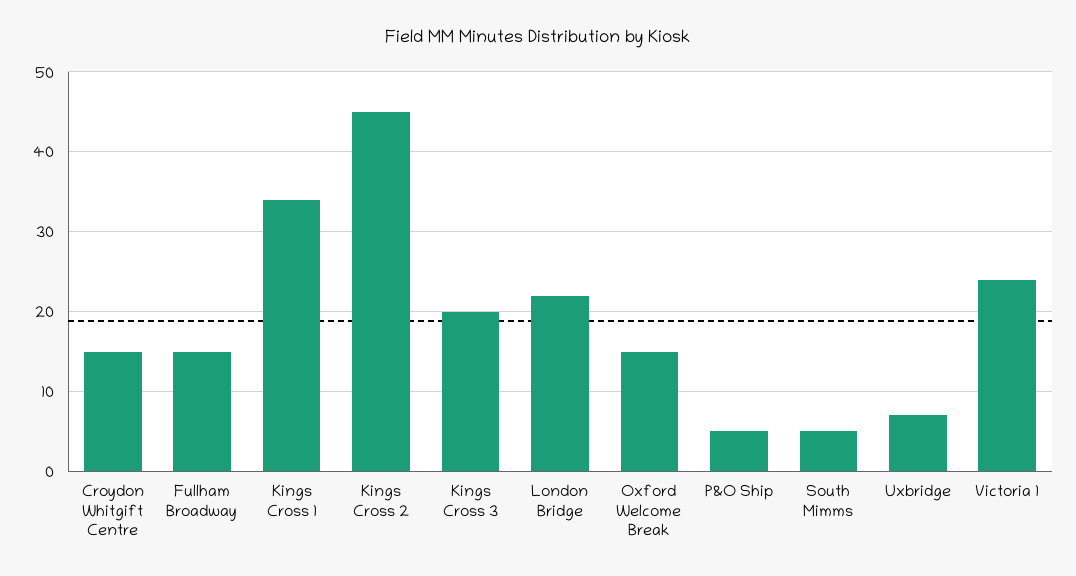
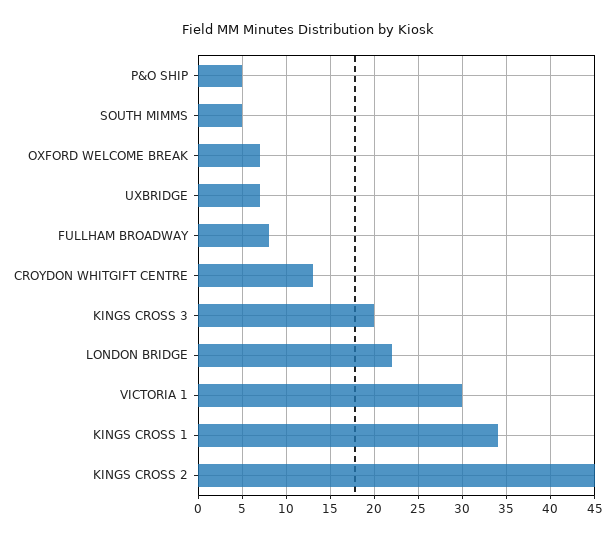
  {
-   "Croydon Whitgift Centre": 15,
+   "Croydon Whitgift Centre": 13,
-   "Fullham Broadway": 15,
+   "Fullham Broadway": 8,
    "Kings Cross 1": 34,
    "Kings Cross 2": 45,
    "Kings Cross 3": 20,
    "London Bridge": 22,
-   "Oxford Welcome Break": 15,
+   "Oxford Welcome Break": 7,
    "P&O Ship": 5,
    "South Mimms": 5,
    "Uxbridge": 7,
-   "Victoria 1": 24
+   "Victoria 1": 30
  }

